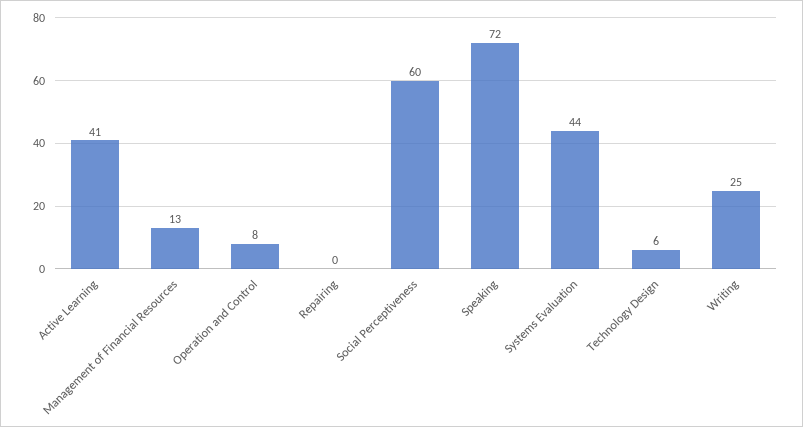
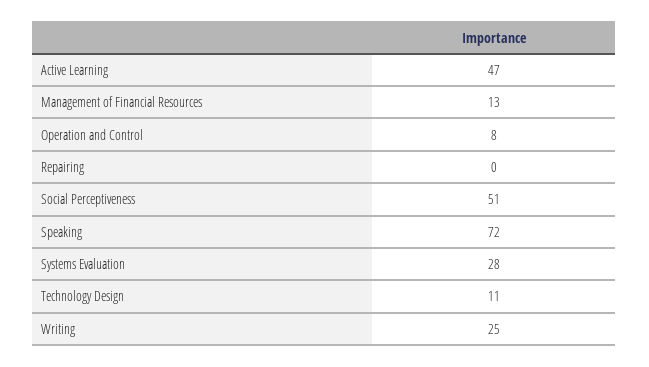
  {
-   "Active Learning": 41,
+   "Active Learning": 47,
    "Management of Financial Resources": 13,
    "Operation and Control": 8,
    "Repairing": 0,
-   "Social Perceptiveness": 60,
+   "Social Perceptiveness": 51,
    "Speaking": 72,
-   "Systems Evaluation": 44,
+   "Systems Evaluation": 28,
-   "Technology Design": 6,
+   "Technology Design": 11,
    "Writing": 25
  }

